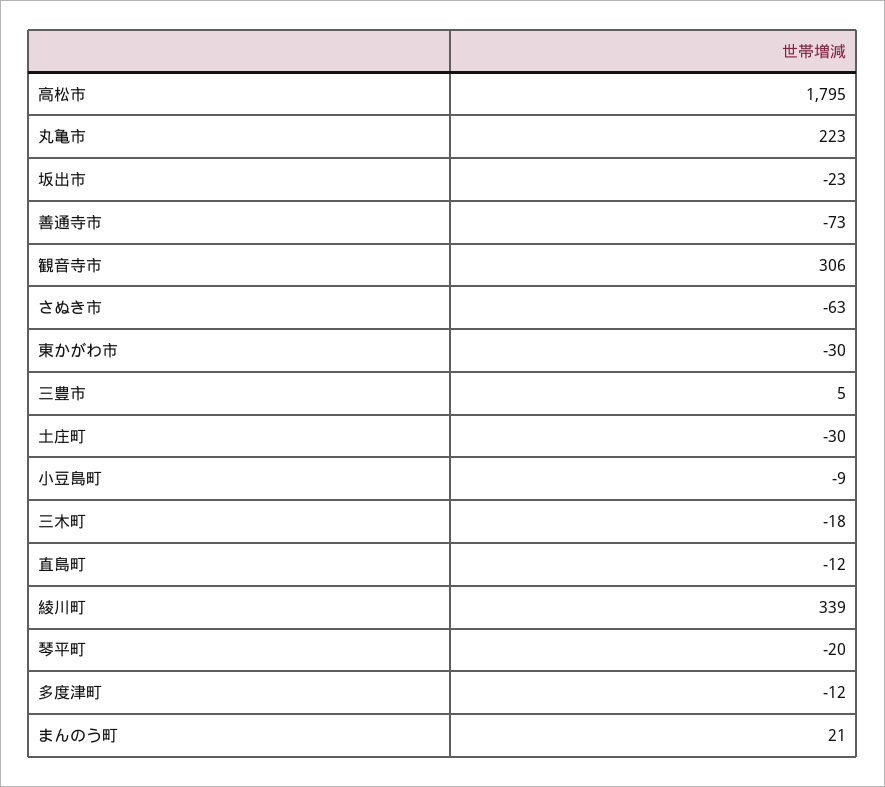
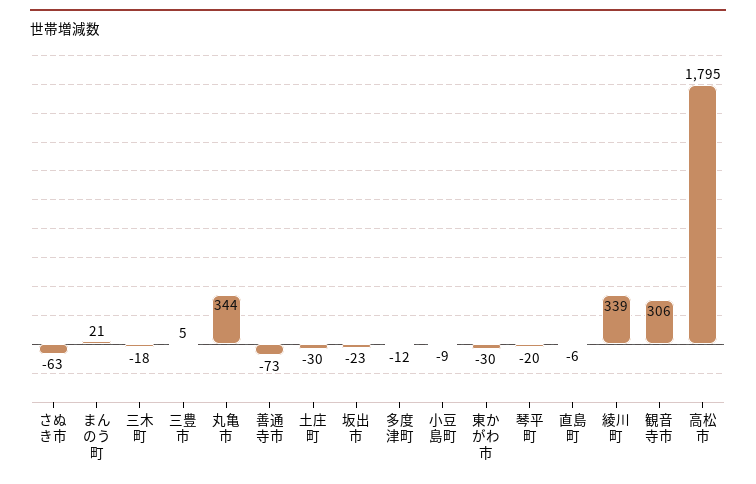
  {
    "高松市": 1795,
-   "丸亀市": 223,
+   "丸亀市": 344,
    "坂出市": -23,
    "善通寺市": -73,
    "観音寺市": 306,
    "さぬき市": -63,
    "東かがわ市": -30,
    "三豊市": 5,
    "土庄町": -30,
    "小豆島町": -9,
    "三木町": -18,
-   "直島町": -12,
+   "直島町": -6,
    "綾川町": 339,
    "琴平町": -20,
    "多度津町": -12,
    "まんのう町": 21
  }

